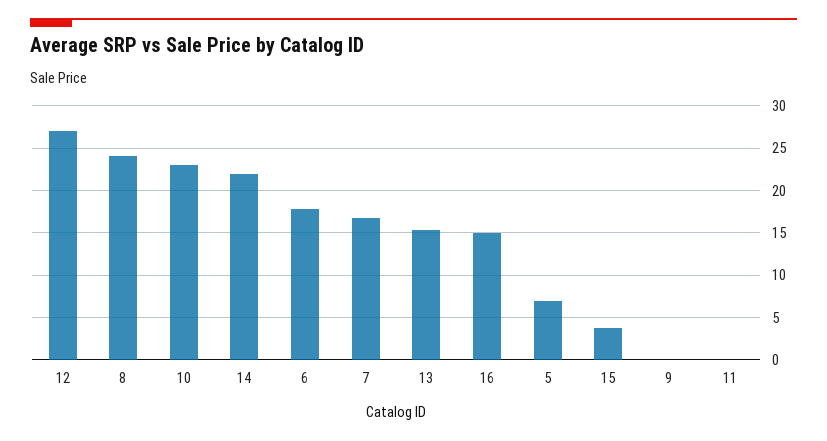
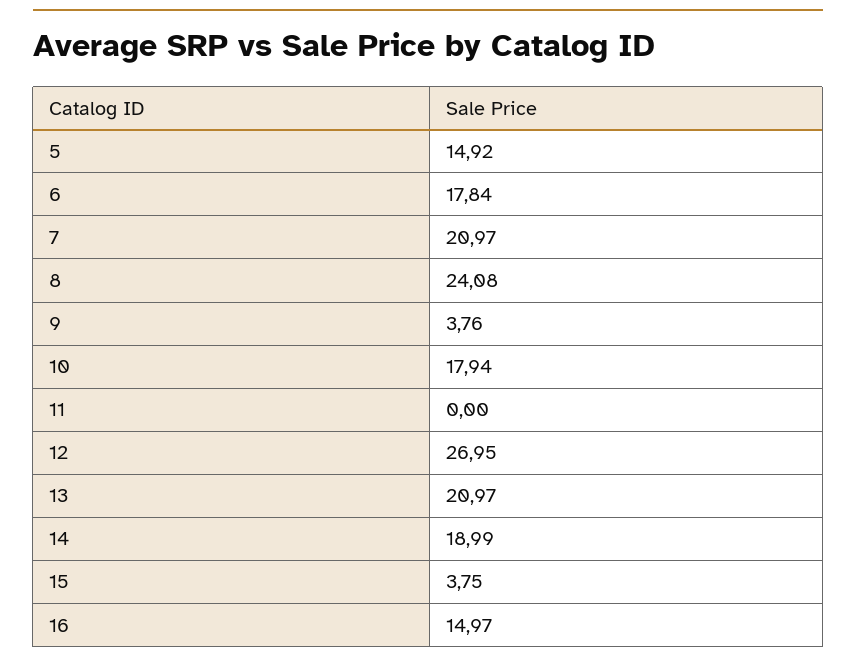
  {
    "12": 26.95,
    "8": 24.08,
-   "10": 23,
+   "10": 17.94,
-   "14": 22,
+   "14": 18.99,
    "6": 17.84,
-   "7": 17,
+   "7": 20.97,
-   "13": 15,
+   "13": 20.97,
    "16": 14.97,
-   "5": 7,
+   "5": 14.92,
    "15": 3.75,
-   "9": 0,
+   "9": 3.76,
    "11": 0
  }

